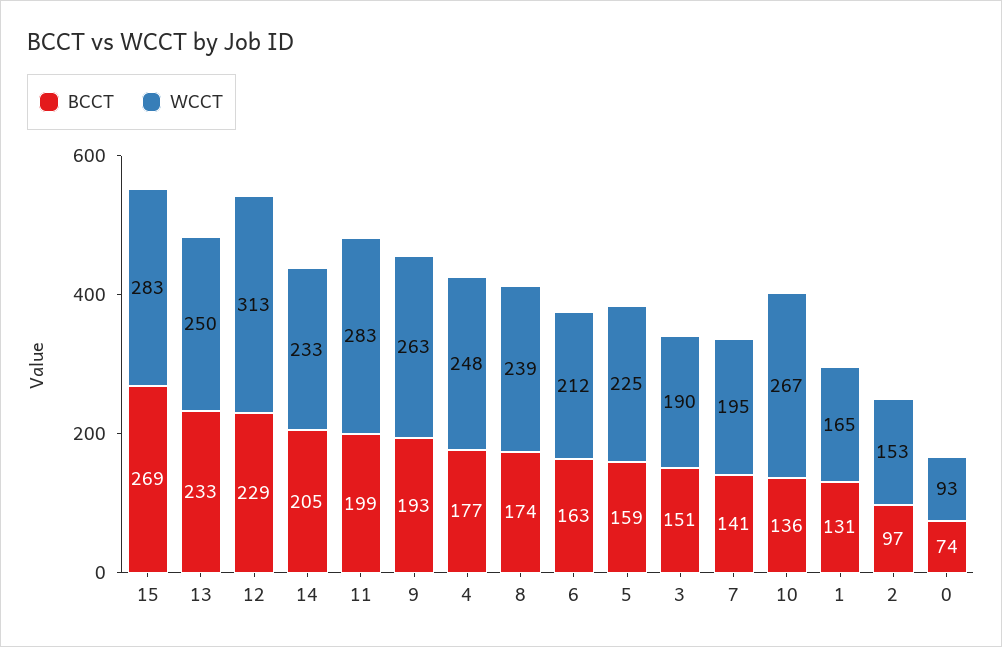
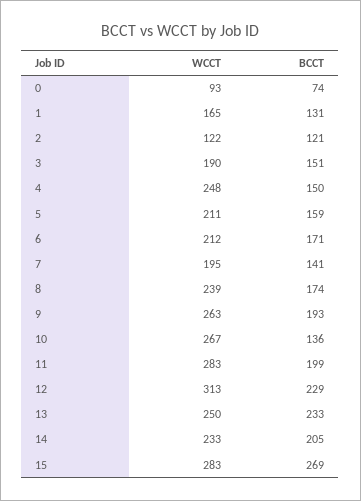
  {
    "BCCT": {
      "15": 269,
      "13": 233,
      "12": 229,
      "14": 205,
      "11": 199,
      "9": 193,
-     "4": 177,
+     "4": 150,
      "8": 174,
-     "6": 163,
+     "6": 171,
      "5": 159,
      "3": 151,
      "7": 141,
      "10": 136,
      "1": 131,
-     "2": 97,
+     "2": 121,
      "0": 74
    },
    "WCCT": {
      "15": 283,
      "13": 250,
      "12": 313,
      "14": 233,
      "11": 283,
      "9": 263,
      "4": 248,
      "8": 239,
      "6": 212,
-     "5": 225,
+     "5": 211,
      "3": 190,
      "7": 195,
      "10": 267,
      "1": 165,
-     "2": 153,
+     "2": 122,
      "0": 93
    }
  }

